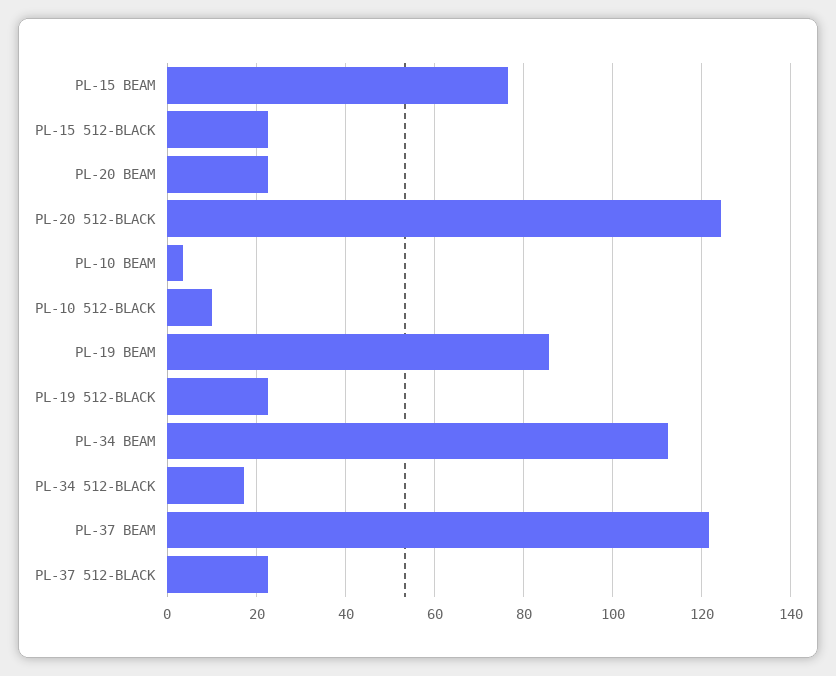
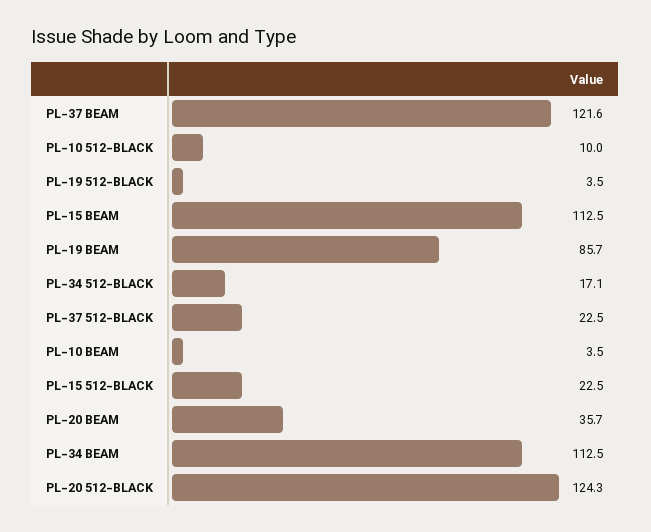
  {
-   "PL-15 BEAM": 76,
+   "PL-15 BEAM": 112.5,
    "PL-15 512-BLACK": 22.5,
-   "PL-20 BEAM": 22,
+   "PL-20 BEAM": 35.7,
    "PL-20 512-BLACK": 124.3,
    "PL-10 BEAM": 3.5,
    "PL-10 512-BLACK": 10,
    "PL-19 BEAM": 85.7,
-   "PL-19 512-BLACK": 22,
+   "PL-19 512-BLACK": 3.5,
    "PL-34 BEAM": 112.5,
    "PL-34 512-BLACK": 17.1,
    "PL-37 BEAM": 121.6,
    "PL-37 512-BLACK": 22.5
  }

